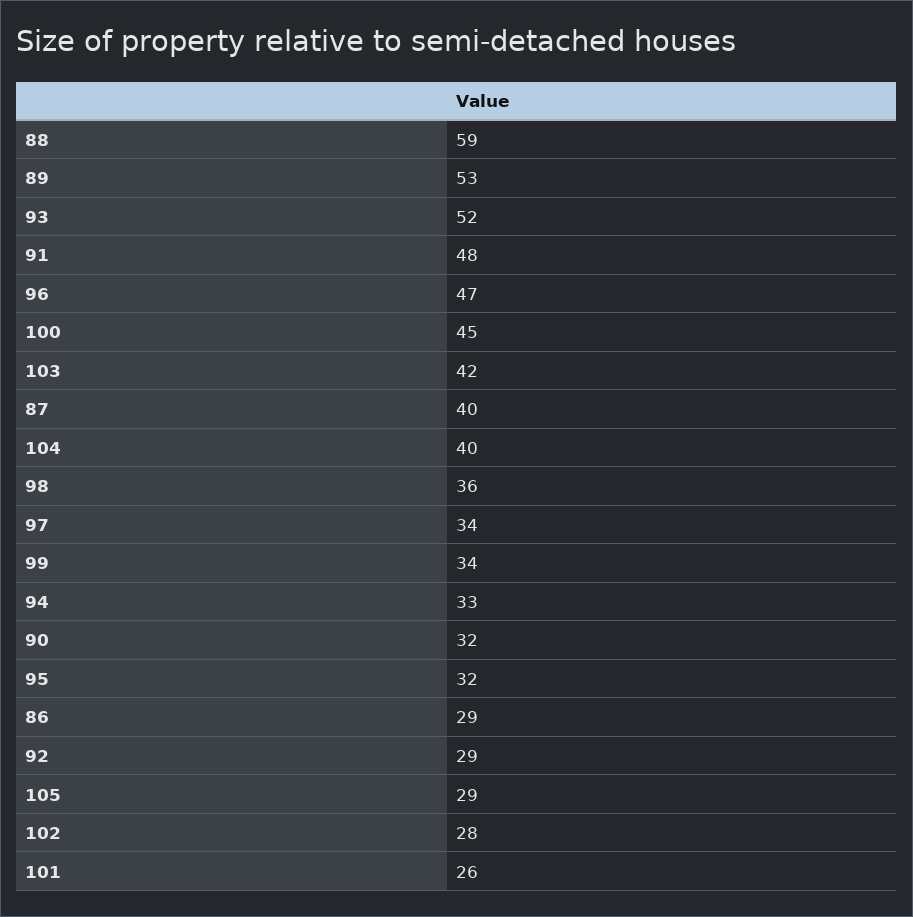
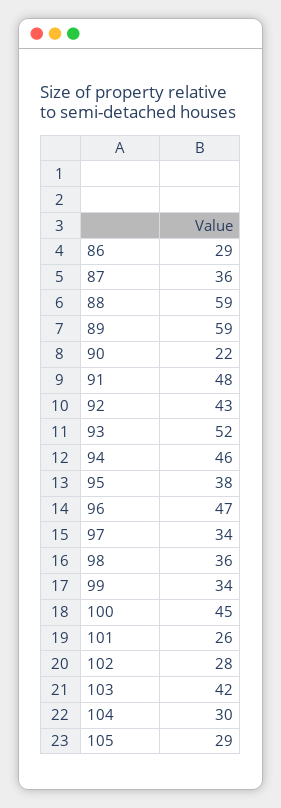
  {
    "88": 59,
-   "89": 53,
+   "89": 59,
    "93": 52,
    "91": 48,
    "96": 47,
    "100": 45,
    "103": 42,
-   "87": 40,
+   "87": 36,
-   "104": 40,
+   "104": 30,
    "98": 36,
    "97": 34,
    "99": 34,
-   "94": 33,
+   "94": 46,
-   "90": 32,
+   "90": 22,
-   "95": 32,
+   "95": 38,
    "86": 29,
-   "92": 29,
+   "92": 43,
    "105": 29,
    "102": 28,
    "101": 26
  }

